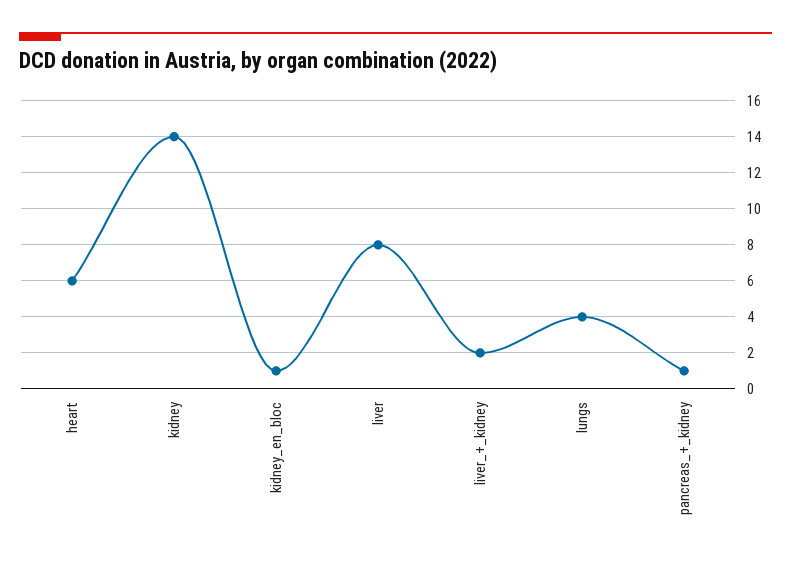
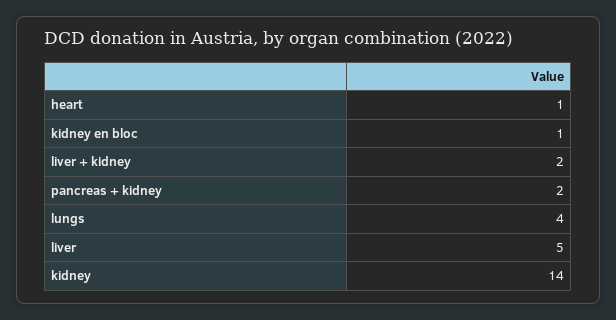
  {
-   "heart": 6,
+   "heart": 1,
    "kidney": 14,
    "kidney_en_bloc": 1,
-   "liver": 8,
+   "liver": 5,
    "liver_+_kidney": 2,
    "lungs": 4,
-   "pancreas_+_kidney": 1
+   "pancreas_+_kidney": 2
  }

